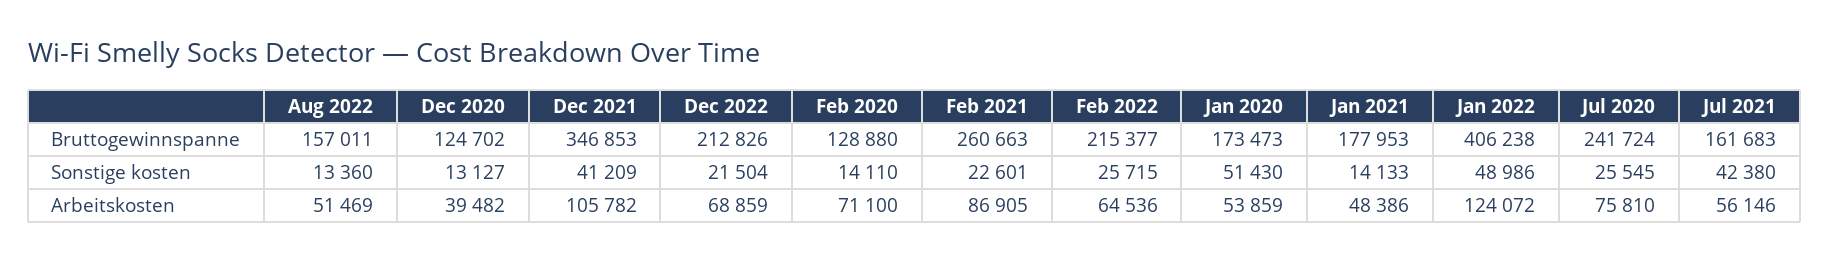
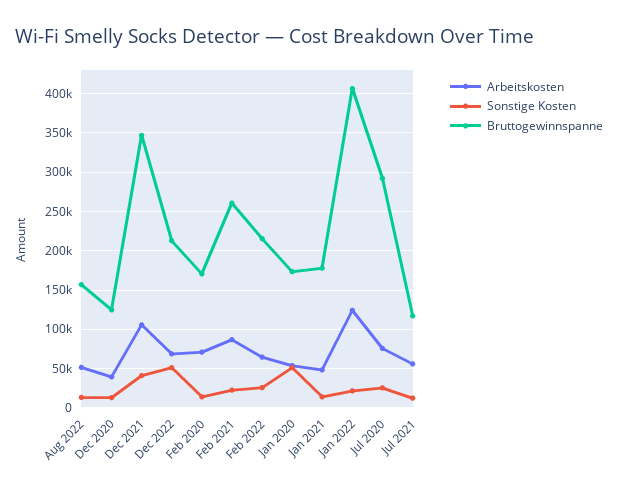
  {
    "Bruttogewinnspanne": {
      "Aug 2022": 157011,
      "Dec 2020": 124702,
      "Dec 2021": 346853,
      "Dec 2022": 212826,
-     "Feb 2020": 128880,
+     "Feb 2020": 170000,
      "Feb 2021": 260663,
      "Feb 2022": 215377,
      "Jan 2020": 173473,
      "Jan 2021": 177953,
      "Jan 2022": 406238,
-     "Jul 2020": 241724,
+     "Jul 2020": 290000,
-     "Jul 2021": 161683
+     "Jul 2021": 120000
    },
    "Sonstige kosten": {
      "Aug 2022": 13360,
      "Dec 2020": 13127,
      "Dec 2021": 41209,
-     "Dec 2022": 21504,
+     "Dec 2022": 50000,
      "Feb 2020": 14110,
      "Feb 2021": 22601,
      "Feb 2022": 25715,
      "Jan 2020": 51430,
      "Jan 2021": 14133,
-     "Jan 2022": 48986,
+     "Jan 2022": 20000,
      "Jul 2020": 25545,
-     "Jul 2021": 42380
+     "Jul 2021": 10000
    },
    "Arbeitskosten": {
      "Aug 2022": 51469,
      "Dec 2020": 39482,
      "Dec 2021": 105782,
      "Dec 2022": 68859,
      "Feb 2020": 71100,
      "Feb 2021": 86905,
      "Feb 2022": 64536,
      "Jan 2020": 53859,
      "Jan 2021": 48386,
      "Jan 2022": 124072,
      "Jul 2020": 75810,
      "Jul 2021": 56146
    }
  }

